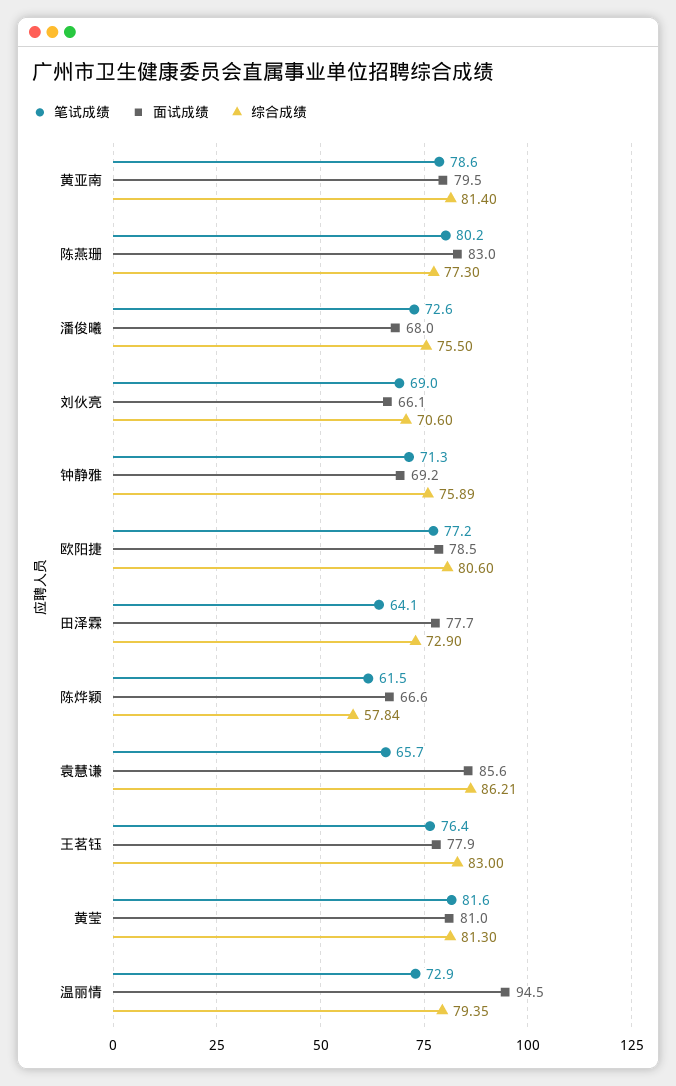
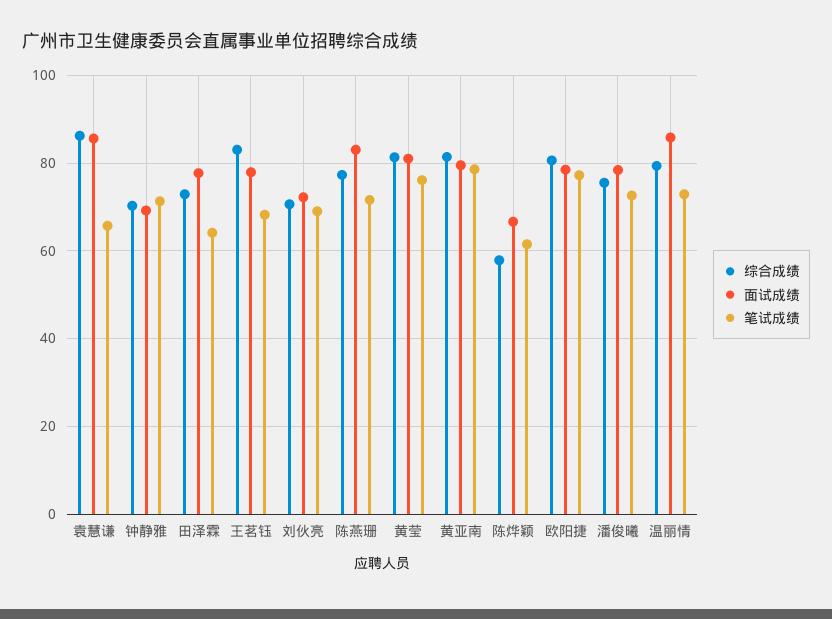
  {
    "笔试成绩": {
      "黄亚南": 78.6,
-     "陈燕珊": 80.2,
+     "陈燕珊": 72,
      "潘俊曦": 72.6,
      "刘伙亮": 69,
      "钟静雅": 71.3,
      "欧阳捷": 77.2,
      "田泽霖": 64.1,
      "陈烨颖": 61.5,
      "袁慧谦": 65.7,
-     "王茗钰": 76.4,
+     "王茗钰": 68,
-     "黄莹": 81.6,
+     "黄莹": 76,
      "温丽情": 72.9
    },
    "面试成绩": {
      "黄亚南": 79.5,
      "陈燕珊": 83,
-     "潘俊曦": 68,
+     "潘俊曦": 78,
-     "刘伙亮": 66.1,
+     "刘伙亮": 72,
      "钟静雅": 69.2,
      "欧阳捷": 78.5,
      "田泽霖": 77.7,
      "陈烨颖": 66.6,
      "袁慧谦": 85.6,
      "王茗钰": 77.9,
      "黄莹": 81,
-     "温丽情": 94.5
+     "温丽情": 86
    },
    "综合成绩": {
      "黄亚南": 81.4,
      "陈燕珊": 77.3,
      "潘俊曦": 75.5,
      "刘伙亮": 70.6,
-     "钟静雅": 75.89,
+     "钟静雅": 70,
      "欧阳捷": 80.6,
      "田泽霖": 72.9,
      "陈烨颖": 57.84,
      "袁慧谦": 86.21,
      "王茗钰": 83,
      "黄莹": 81.3,
      "温丽情": 79.35
    }
  }

